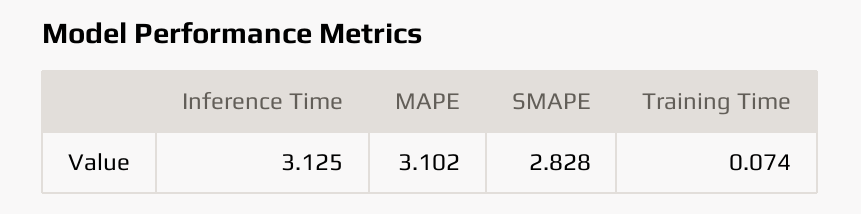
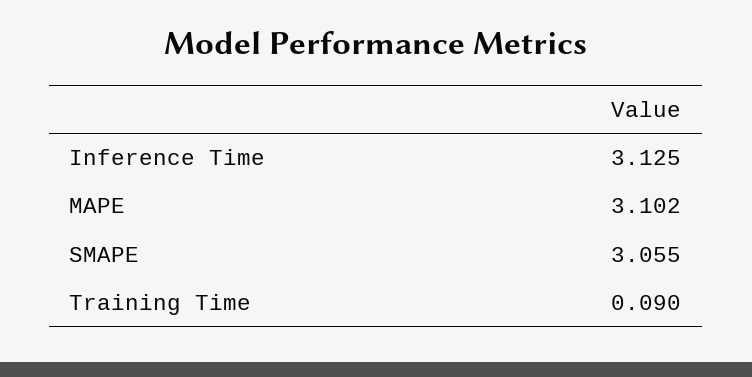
  {
    "Inference Time": 3.125,
    "MAPE": 3.102,
-   "SMAPE": 2.828,
+   "SMAPE": 3.055,
-   "Training Time": 0.074
+   "Training Time": 0.09
  }

